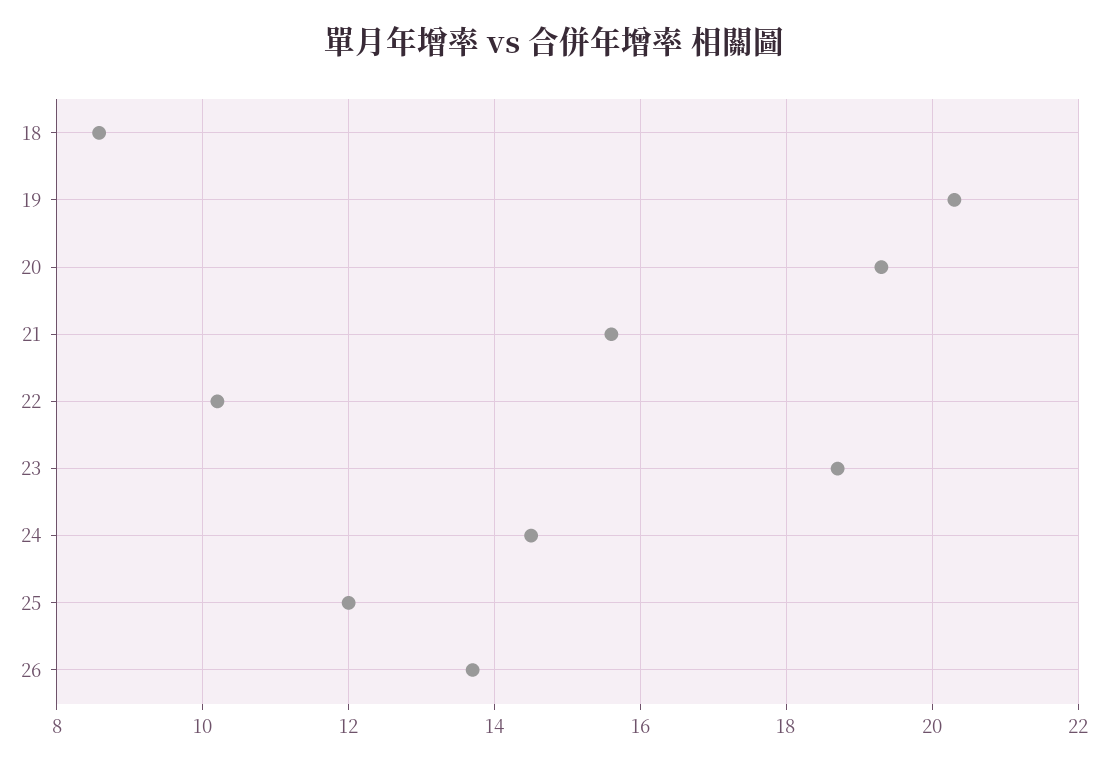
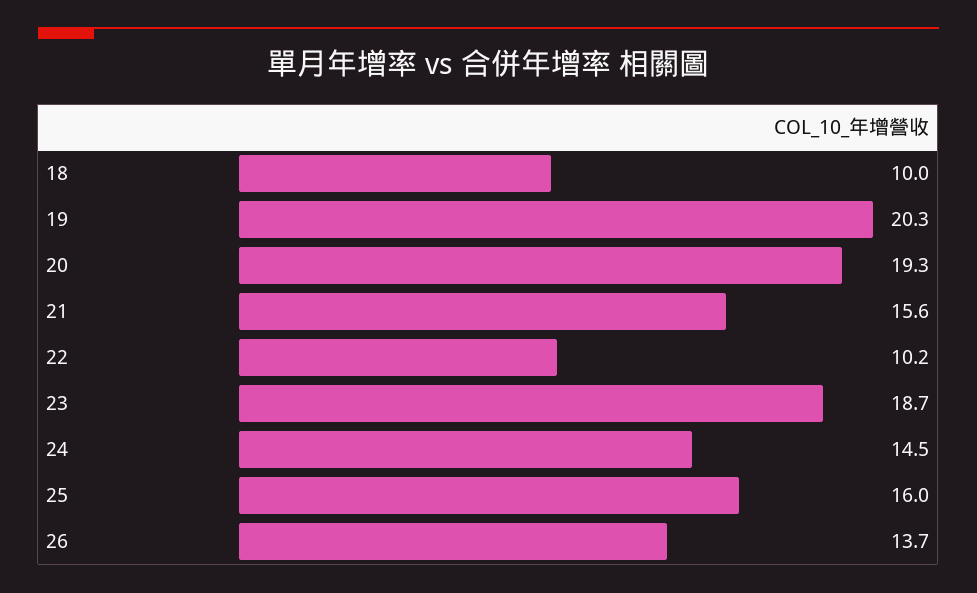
  {
-   "18": 8.6,
+   "18": 10,
    "19": 20.3,
    "20": 19.3,
    "21": 15.6,
    "22": 10.2,
    "23": 18.7,
    "24": 14.5,
-   "25": 12,
+   "25": 16,
    "26": 13.7
  }

